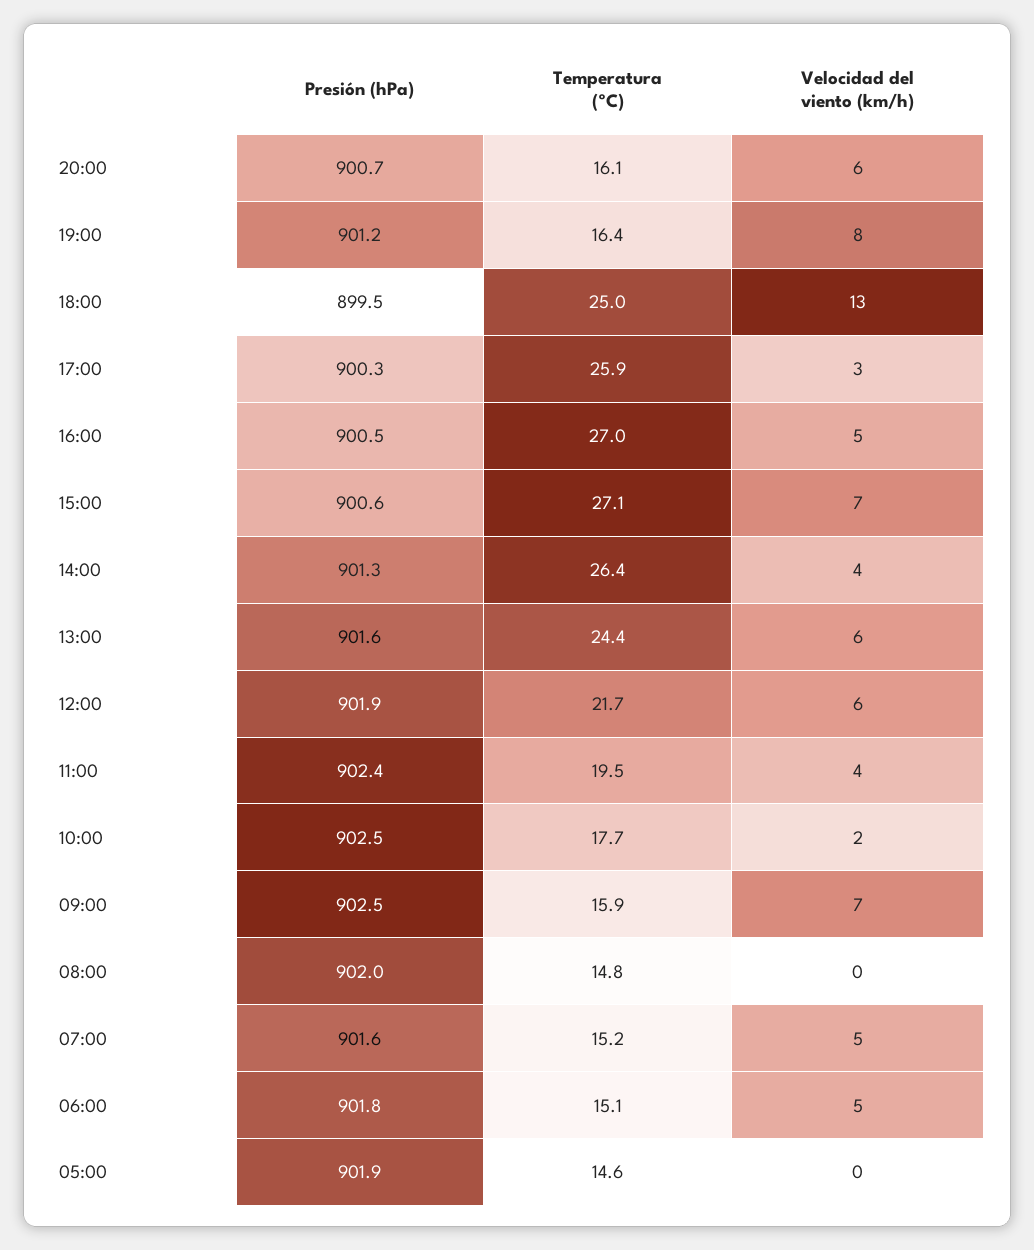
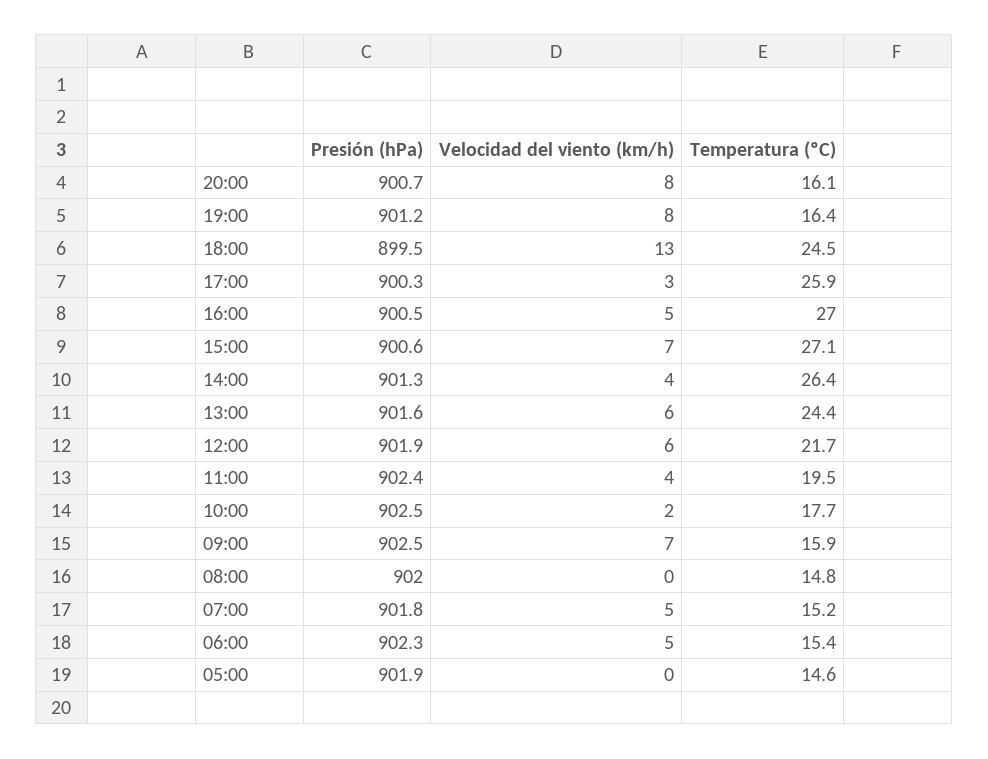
  {
    "Presión (hPa)": {
      "20:00": 900.7,
      "19:00": 901.2,
      "18:00": 899.5,
      "17:00": 900.3,
      "16:00": 900.5,
      "15:00": 900.6,
      "14:00": 901.3,
      "13:00": 901.6,
      "12:00": 901.9,
      "11:00": 902.4,
      "10:00": 902.5,
      "09:00": 902.5,
      "08:00": 902,
-     "07:00": 901.6,
+     "07:00": 901.8,
-     "06:00": 901.8,
+     "06:00": 902.3,
      "05:00": 901.9
    },
    "Temperatura (ºC)": {
      "20:00": 16.1,
      "19:00": 16.4,
-     "18:00": 25,
+     "18:00": 24.5,
      "17:00": 25.9,
      "16:00": 27,
      "15:00": 27.1,
      "14:00": 26.4,
      "13:00": 24.4,
      "12:00": 21.7,
      "11:00": 19.5,
      "10:00": 17.7,
      "09:00": 15.9,
      "08:00": 14.8,
      "07:00": 15.2,
-     "06:00": 15.1,
+     "06:00": 15.4,
      "05:00": 14.6
    },
    "Velocidad del viento (km/h)": {
-     "20:00": 6,
+     "20:00": 8,
      "19:00": 8,
      "18:00": 13,
      "17:00": 3,
      "16:00": 5,
      "15:00": 7,
      "14:00": 4,
      "13:00": 6,
      "12:00": 6,
      "11:00": 4,
      "10:00": 2,
      "09:00": 7,
      "08:00": 0,
      "07:00": 5,
      "06:00": 5,
      "05:00": 0
    }
  }

